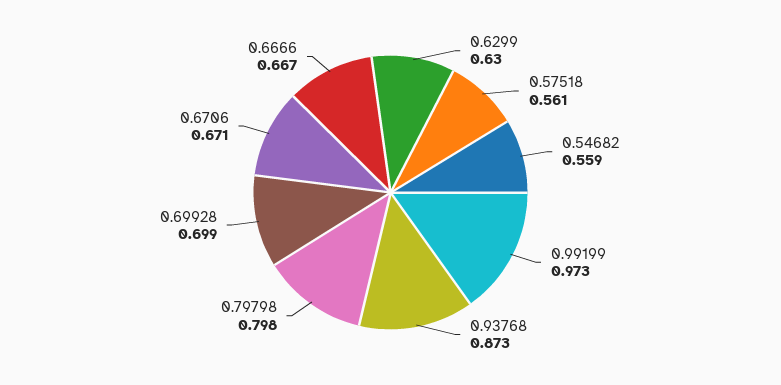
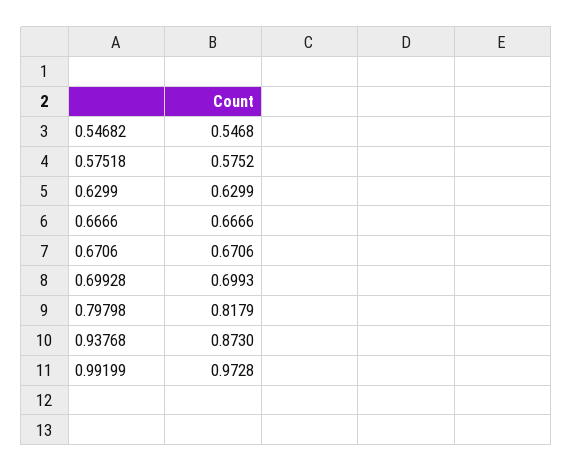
  {
    "0.6299": 0.6299,
-   "0.57518": 0.561,
+   "0.57518": 0.5752,
-   "0.54682": 0.559,
+   "0.54682": 0.5468,
    "0.99199": 0.9728,
    "0.93768": 0.873,
-   "0.79798": 0.798,
+   "0.79798": 0.8179,
    "0.69928": 0.6993,
    "0.6706": 0.6706,
    "0.6666": 0.6666
  }

